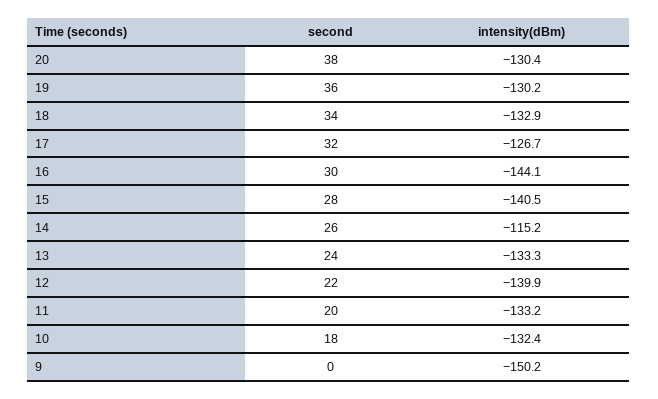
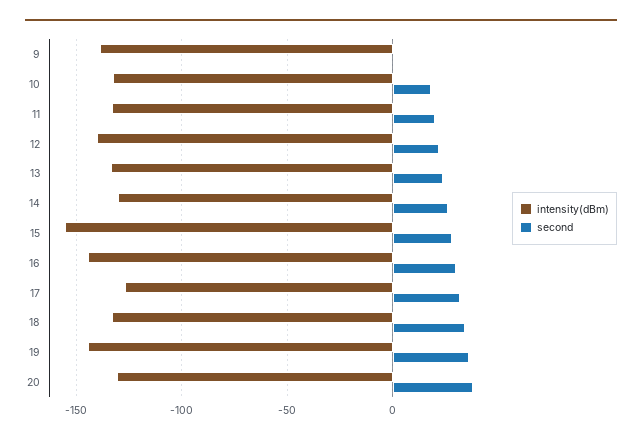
  {
    "second": {
      "20": 38,
      "19": 36,
      "18": 34,
      "17": 32,
      "16": 30,
      "15": 28,
      "14": 26,
      "13": 24,
      "12": 22,
      "11": 20,
      "10": 18,
      "9": 0
    },
    "intensity(dBm)": {
      "20": -130.4,
-     "19": -130.2,
+     "19": -145,
      "18": -132.9,
      "17": -126.7,
      "16": -144.1,
-     "15": -140.5,
+     "15": -155,
-     "14": -115.2,
+     "14": -130,
      "13": -133.3,
      "12": -139.9,
      "11": -133.2,
      "10": -132.4,
-     "9": -150.2
+     "9": -140
    }
  }

